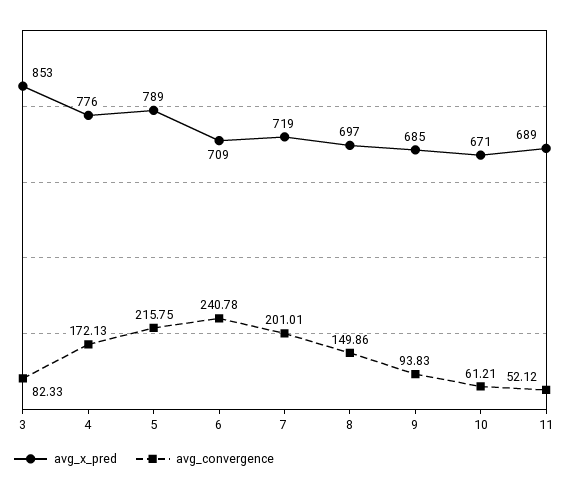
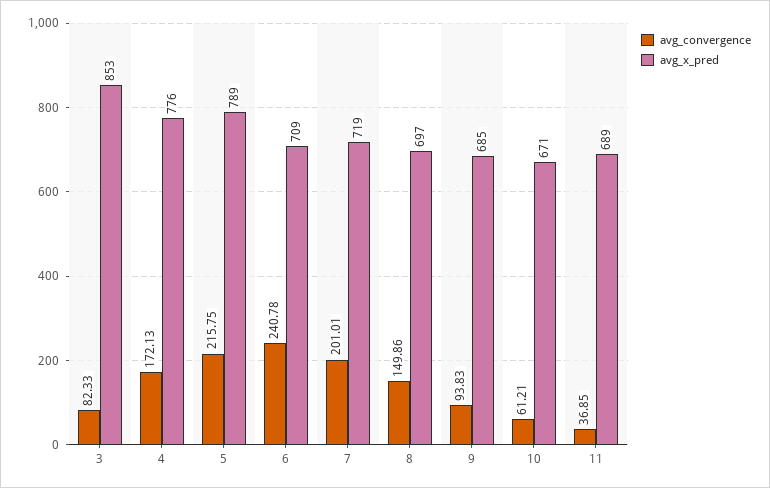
  {
    "avg_x_pred": {
      "3": 853,
      "4": 776,
      "5": 789,
      "6": 709,
      "7": 719,
      "8": 697,
      "9": 685,
      "10": 671,
      "11": 689
    },
    "avg_convergence": {
      "3": 82.33,
      "4": 172.13,
      "5": 215.75,
      "6": 240.78,
      "7": 201.01,
      "8": 149.86,
      "9": 93.83,
      "10": 61.21,
-     "11": 52.12
+     "11": 36.85
    }
  }

